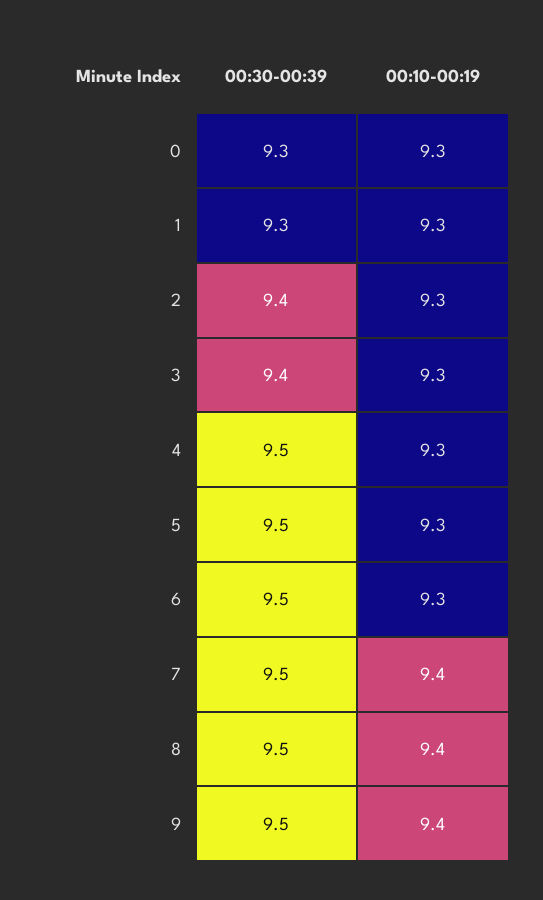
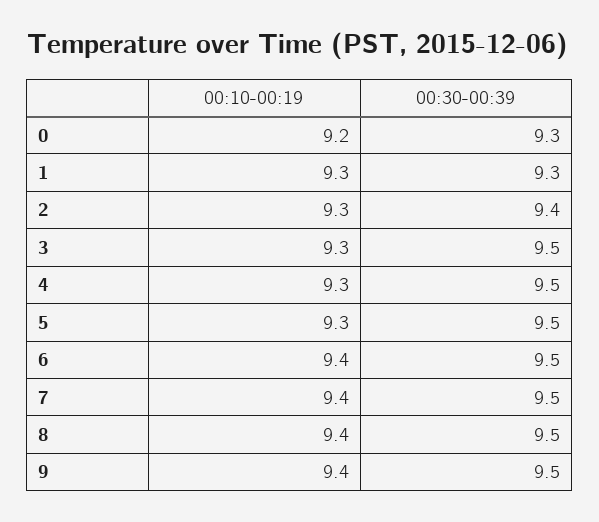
  {
    "00:30-00:39": {
      "0": 9.3,
      "1": 9.3,
      "2": 9.4,
-     "3": 9.4,
+     "3": 9.5,
      "4": 9.5,
      "5": 9.5,
      "6": 9.5,
      "7": 9.5,
      "8": 9.5,
      "9": 9.5
    },
    "00:10-00:19": {
-     "0": 9.3,
+     "0": 9.2,
      "1": 9.3,
      "2": 9.3,
      "3": 9.3,
      "4": 9.3,
      "5": 9.3,
-     "6": 9.3,
+     "6": 9.4,
      "7": 9.4,
      "8": 9.4,
      "9": 9.4
    }
  }

